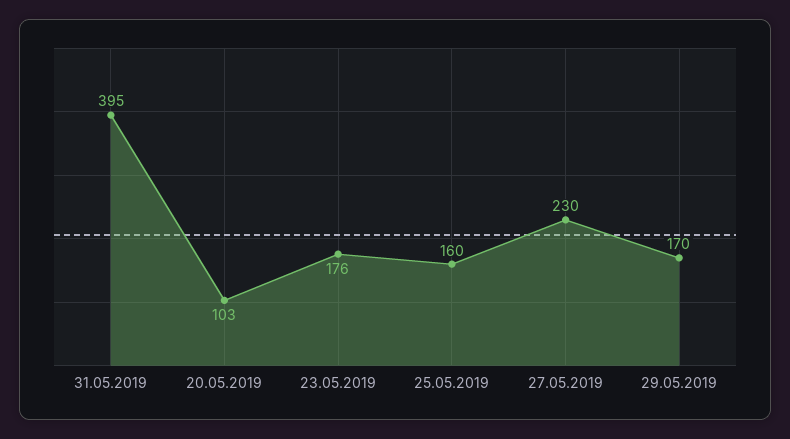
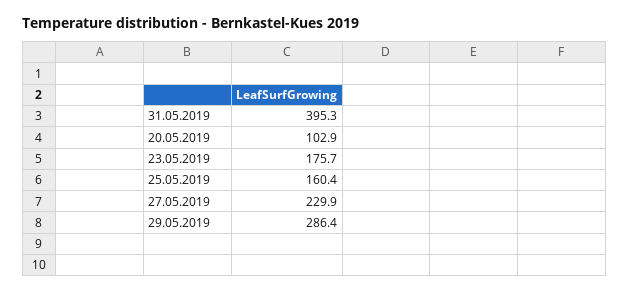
  {
    "31.05.2019": 395.3,
    "20.05.2019": 102.9,
    "23.05.2019": 175.7,
    "25.05.2019": 160.4,
    "27.05.2019": 229.9,
-   "29.05.2019": 170
+   "29.05.2019": 286.4
  }

